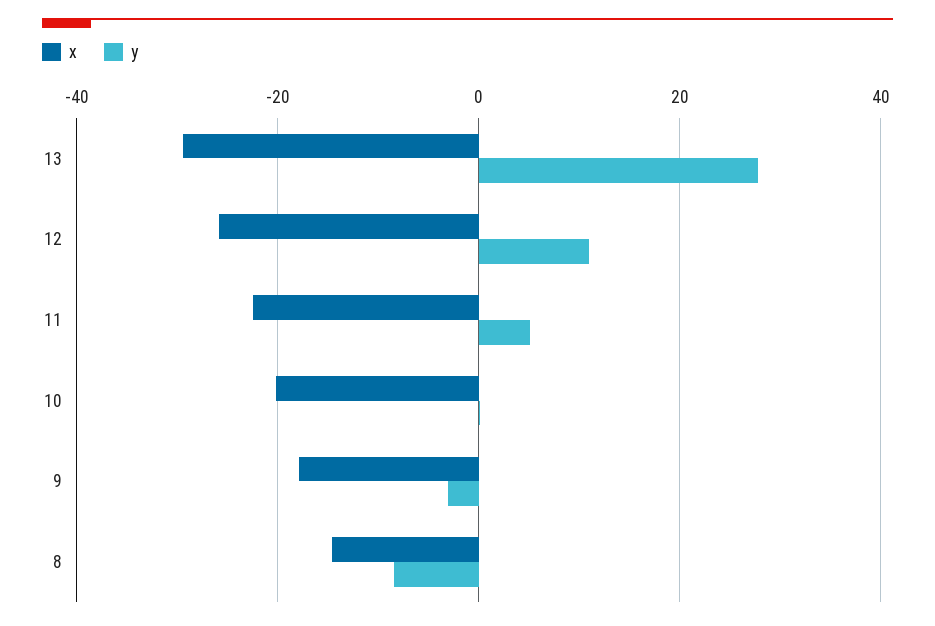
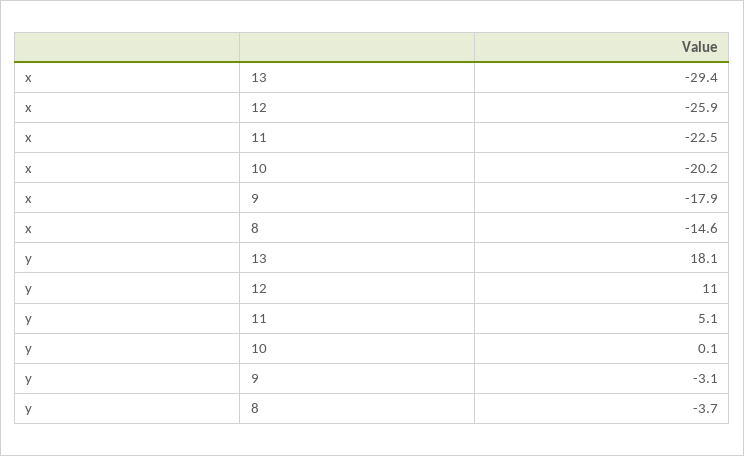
  {
    "x": {
      "13": -29.4,
      "12": -25.9,
      "11": -22.5,
      "10": -20.2,
      "9": -17.9,
      "8": -14.6
    },
    "y": {
-     "13": 28,
+     "13": 18.1,
      "12": 11,
      "11": 5.1,
      "10": 0.1,
      "9": -3.1,
-     "8": -8
+     "8": -3.7
    }
  }

